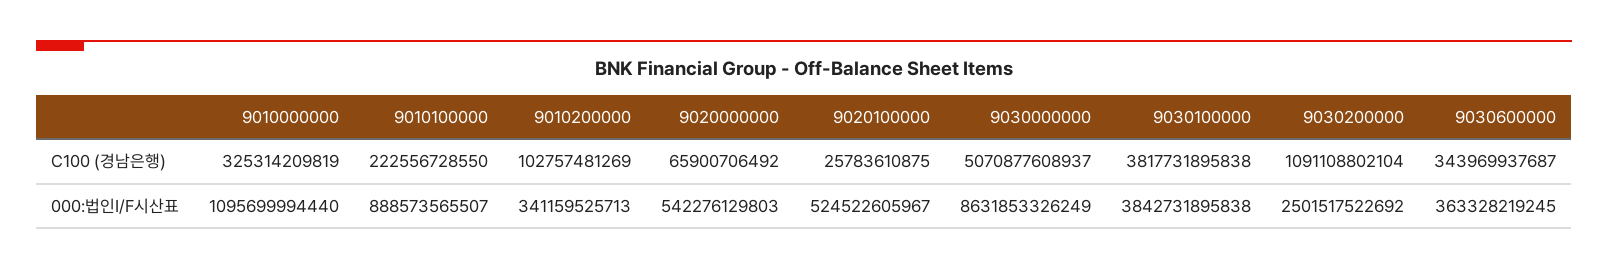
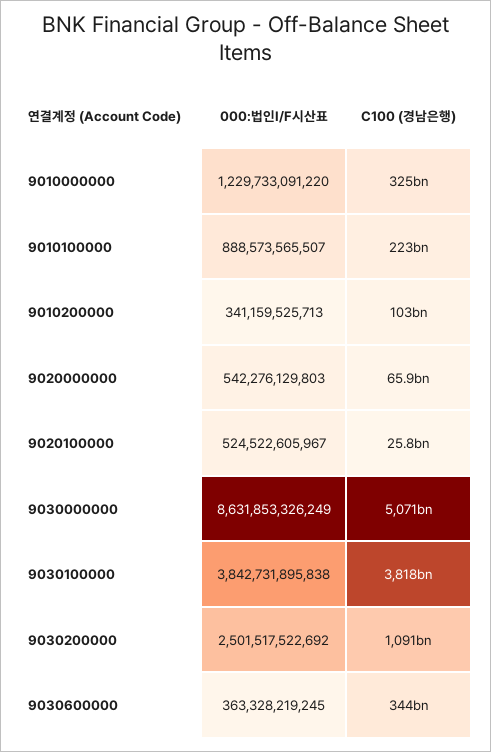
  {
    "9010000000": {
      "C100 (경남은행)": 325314209819,
-     "000:법인I/F시산표": 1095699994440
+     "000:법인I/F시산표": 1229733091220
    },
    "9010100000": {
      "C100 (경남은행)": 222556728550,
      "000:법인I/F시산표": 888573565507
    },
    "9010200000": {
      "C100 (경남은행)": 102757481269,
      "000:법인I/F시산표": 341159525713
    },
    "9020000000": {
      "C100 (경남은행)": 65900706492,
      "000:법인I/F시산표": 542276129803
    },
    "9020100000": {
      "C100 (경남은행)": 25783610875,
      "000:법인I/F시산표": 524522605967
    },
    "9030000000": {
      "C100 (경남은행)": 5070877608937,
      "000:법인I/F시산표": 8631853326249
    },
    "9030100000": {
      "C100 (경남은행)": 3817731895838,
      "000:법인I/F시산표": 3842731895838
    },
    "9030200000": {
      "C100 (경남은행)": 1091108802104,
      "000:법인I/F시산표": 2501517522692
    },
    "9030600000": {
      "C100 (경남은행)": 343969937687,
      "000:법인I/F시산표": 363328219245
    }
  }

